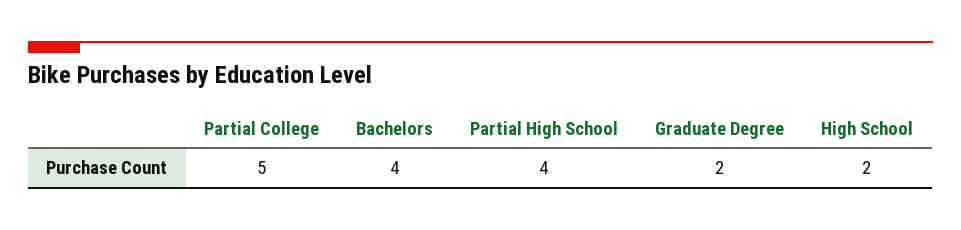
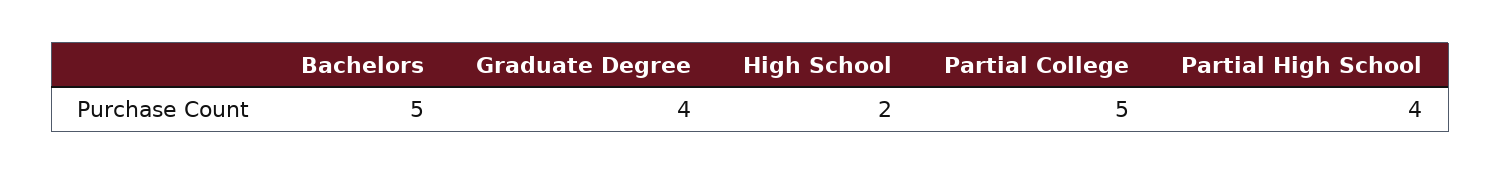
  {
    "Partial College": 5,
-   "Bachelors": 4,
+   "Bachelors": 5,
    "Partial High School": 4,
-   "Graduate Degree": 2,
+   "Graduate Degree": 4,
    "High School": 2
  }

